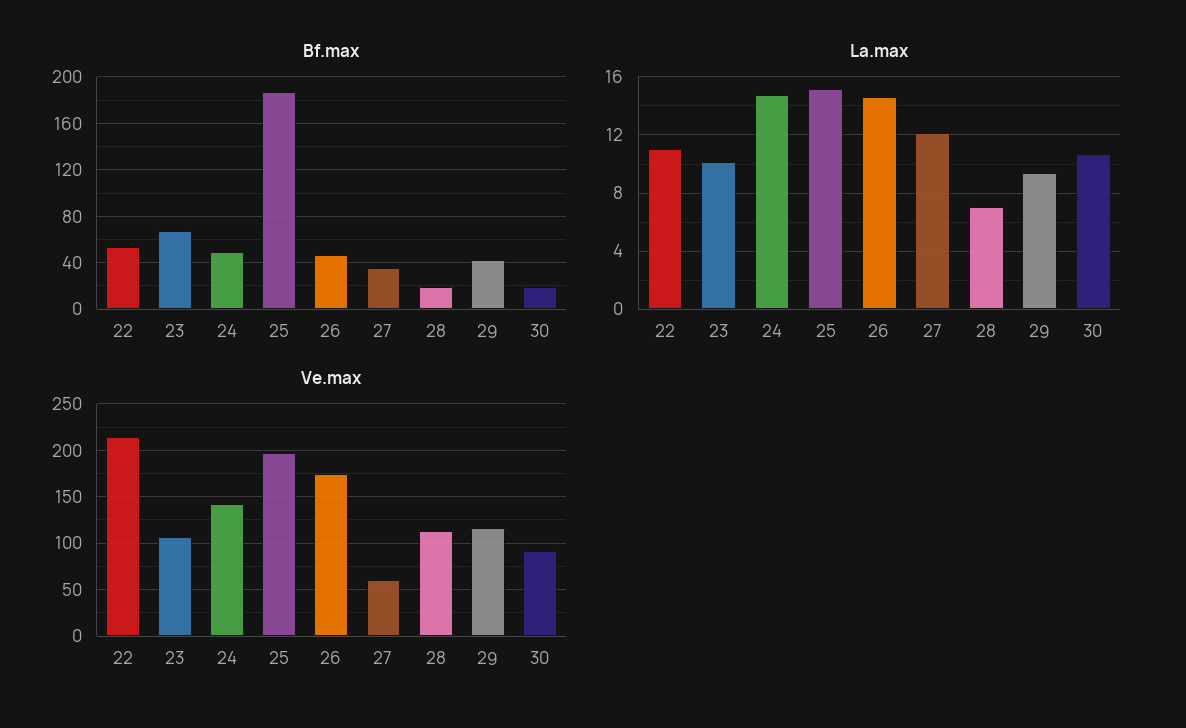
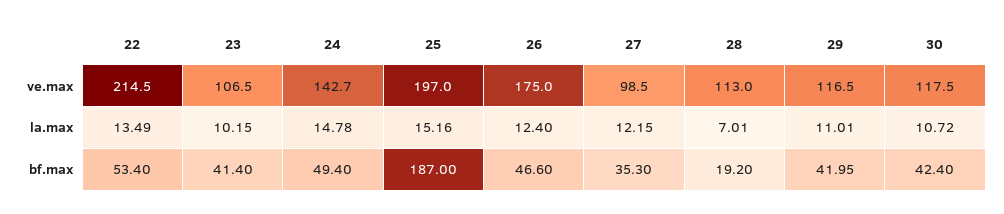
  {
    "Bf.max": {
      "22": 53.4,
-     "23": 70,
+     "23": 41.4,
      "24": 49.4,
      "25": 187,
      "26": 46.6,
      "27": 35.3,
      "28": 19.2,
      "29": 41.95,
-     "30": 20
+     "30": 42.4
    },
    "La.max": {
-     "22": 11,
+     "22": 13.49,
      "23": 10.15,
      "24": 14.78,
      "25": 15.16,
-     "26": 14.5,
+     "26": 12.4,
      "27": 12.15,
      "28": 7.01,
-     "29": 9.5,
+     "29": 11.01,
      "30": 10.72
    },
    "Ve.max": {
      "22": 214.5,
      "23": 106.5,
      "24": 142.7,
      "25": 197,
      "26": 175,
-     "27": 60,
+     "27": 98.5,
      "28": 113,
      "29": 116.5,
-     "30": 90
+     "30": 117.5
    }
  }

